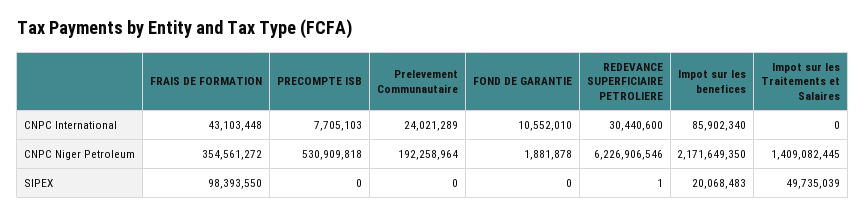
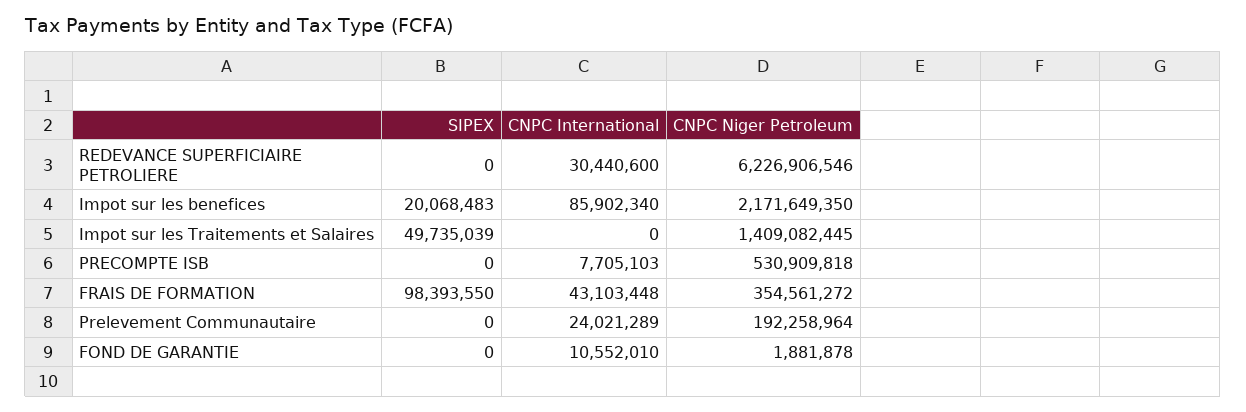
  {
    "FRAIS DE FORMATION": {
      "CNPC International": 43103448,
      "CNPC Niger Petroleum": 354561272,
      "SIPEX": 98393550
    },
    "PRECOMPTE ISB": {
      "CNPC International": 7705103,
      "CNPC Niger Petroleum": 530909818,
      "SIPEX": 0
    },
    "Prelevement Communautaire": {
      "CNPC International": 24021289,
      "CNPC Niger Petroleum": 192258964,
      "SIPEX": 0
    },
    "FOND DE GARANTIE": {
      "CNPC International": 10552010,
      "CNPC Niger Petroleum": 1881878,
      "SIPEX": 0
    },
    "REDEVANCE SUPERFICIAIRE PETROLIERE": {
      "CNPC International": 30440600,
      "CNPC Niger Petroleum": 6226906546,
-     "SIPEX": 1
+     "SIPEX": 0
    },
    "Impot sur les benefices": {
      "CNPC International": 85902340,
      "CNPC Niger Petroleum": 2171649350,
      "SIPEX": 20068483
    },
    "Impot sur les Traitements et Salaires": {
      "CNPC International": 0,
      "CNPC Niger Petroleum": 1409082445,
      "SIPEX": 49735039
    }
  }

